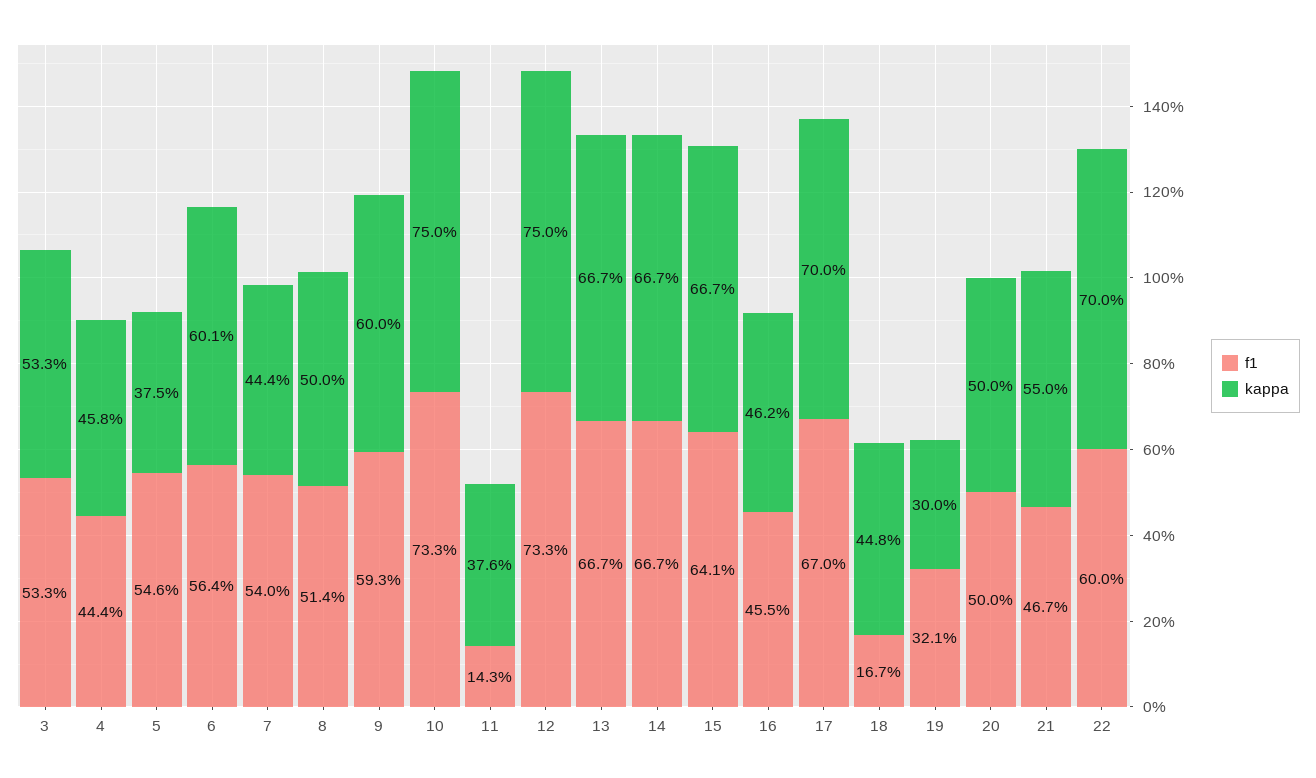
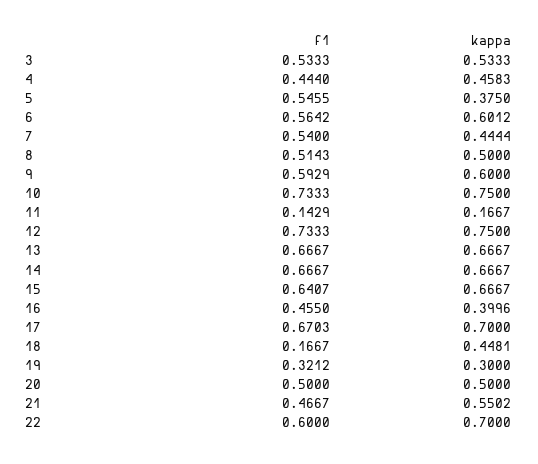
  {
    "f1": {
      "3": 0.5333,
      "4": 0.444,
      "5": 0.5455,
      "6": 0.5642,
      "7": 0.54,
      "8": 0.5143,
      "9": 0.5929,
      "10": 0.7333,
      "11": 0.1429,
      "12": 0.7333,
      "13": 0.6667,
      "14": 0.6667,
      "15": 0.6407,
      "16": 0.455,
      "17": 0.6703,
      "18": 0.1667,
      "19": 0.3212,
      "20": 0.5,
      "21": 0.4667,
      "22": 0.6
    },
    "kappa": {
      "3": 0.5333,
      "4": 0.4583,
      "5": 0.375,
      "6": 0.6012,
      "7": 0.4444,
      "8": 0.5,
      "9": 0.6,
      "10": 0.75,
-     "11": 0.376,
+     "11": 0.1667,
      "12": 0.75,
      "13": 0.6667,
      "14": 0.6667,
      "15": 0.6667,
-     "16": 0.462,
+     "16": 0.3996,
      "17": 0.7,
      "18": 0.4481,
      "19": 0.3,
      "20": 0.5,
      "21": 0.5502,
      "22": 0.7
    }
  }

